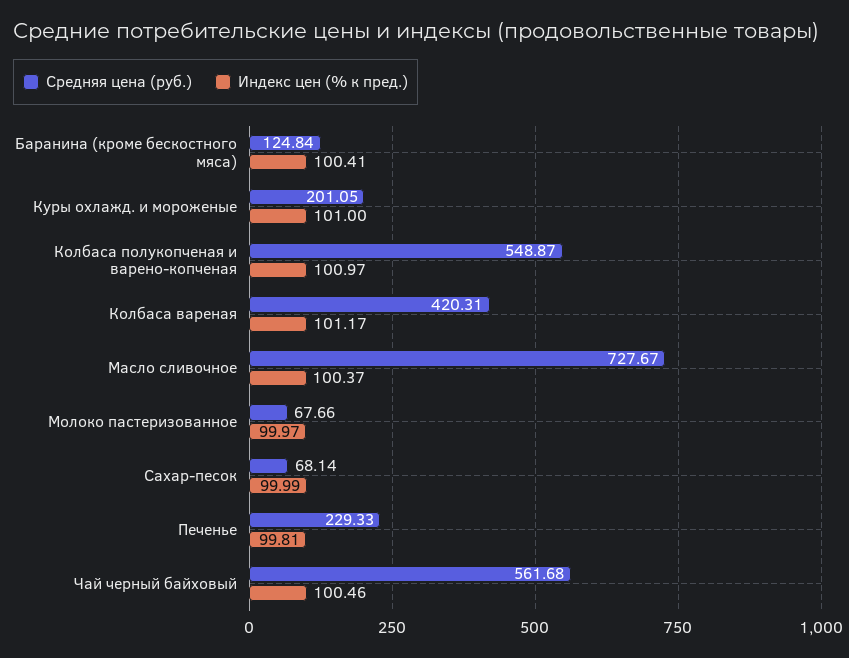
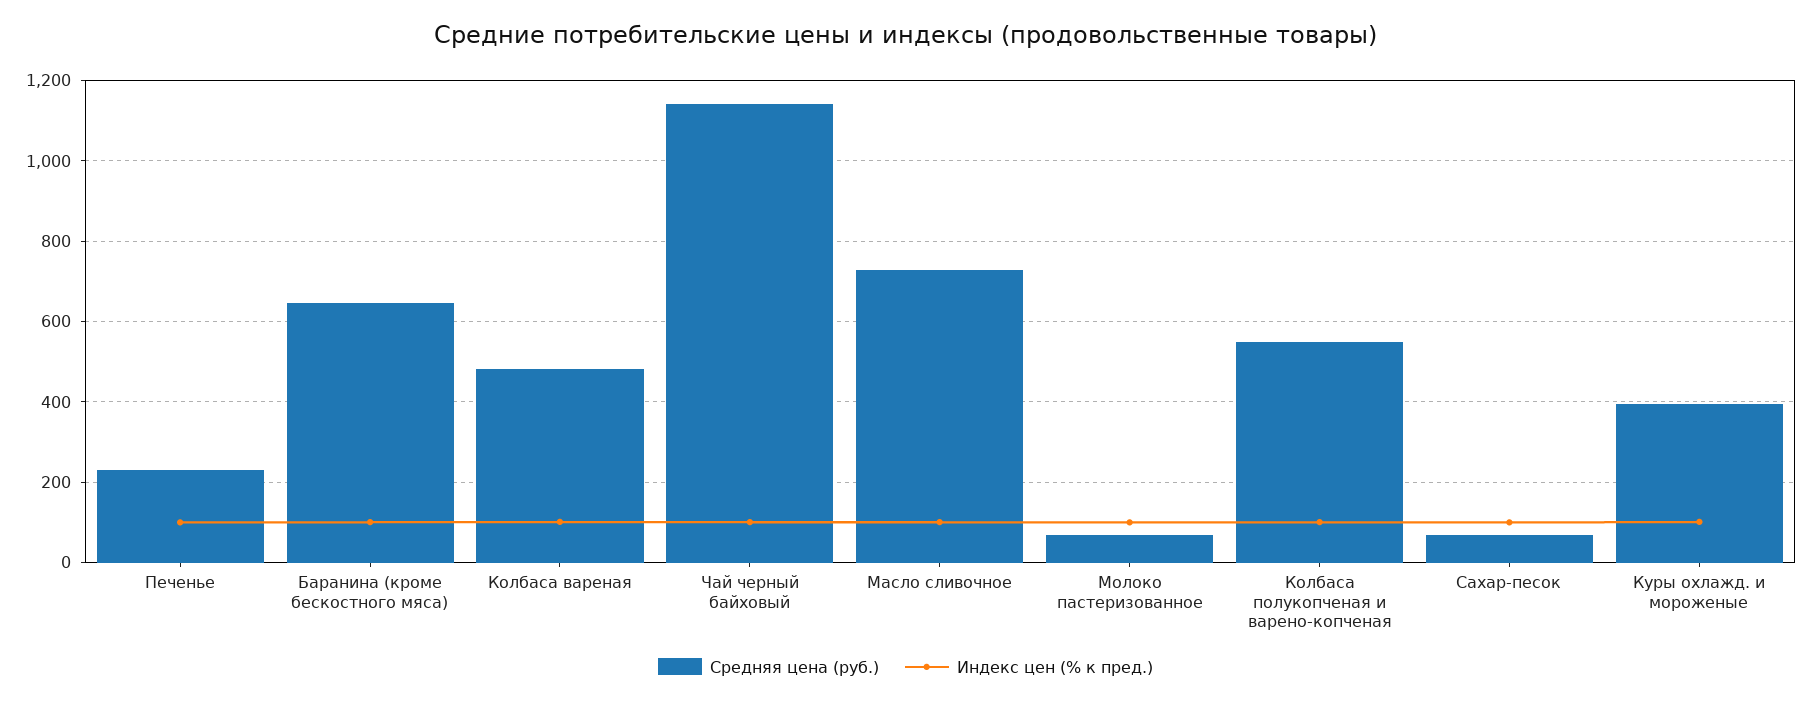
  {
    "Средняя цена (руб.)": {
-     "Баранина (кроме бескостного мяса)": 124.84,
+     "Баранина (кроме бескостного мяса)": 640,
-     "Куры охлажд. и мороженые": 201.05,
+     "Куры охлажд. и мороженые": 400,
      "Колбаса полукопченая и варено-копченая": 548.87,
-     "Колбаса вареная": 420.31,
+     "Колбаса вареная": 480,
      "Масло сливочное": 727.67,
      "Молоко пастеризованное": 67.66,
      "Сахар-песок": 68.14,
      "Печенье": 229.33,
-     "Чай черный байховый": 561.68
+     "Чай черный байховый": 1140
    },
    "Индекс цен (% к пред.)": {
      "Баранина (кроме бескостного мяса)": 100.41,
      "Куры охлажд. и мороженые": 101,
      "Колбаса полукопченая и варено-копченая": 100.97,
      "Колбаса вареная": 101.17,
      "Масло сливочное": 100.37,
      "Молоко пастеризованное": 99.97,
      "Сахар-песок": 99.99,
      "Печенье": 99.81,
      "Чай черный байховый": 100.46
    }
  }

